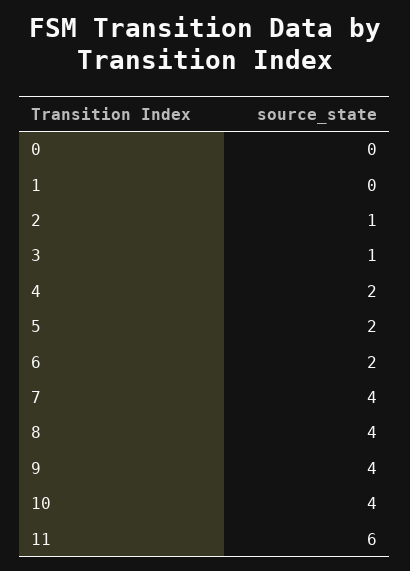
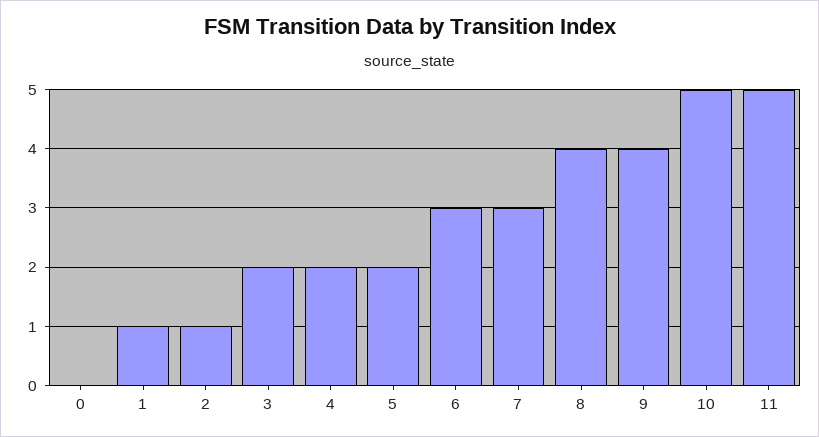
  {
    "0": 0,
-   "1": 0,
+   "1": 1,
    "2": 1,
-   "3": 1,
+   "3": 2,
    "4": 2,
    "5": 2,
-   "6": 2,
+   "6": 3,
-   "7": 4,
+   "7": 3,
    "8": 4,
    "9": 4,
-   "10": 4,
+   "10": 5,
-   "11": 6
+   "11": 5
  }

